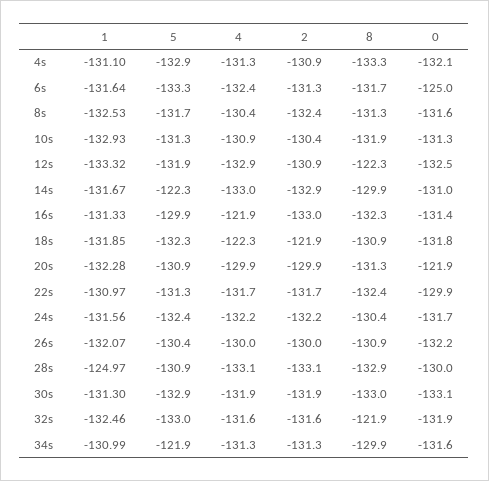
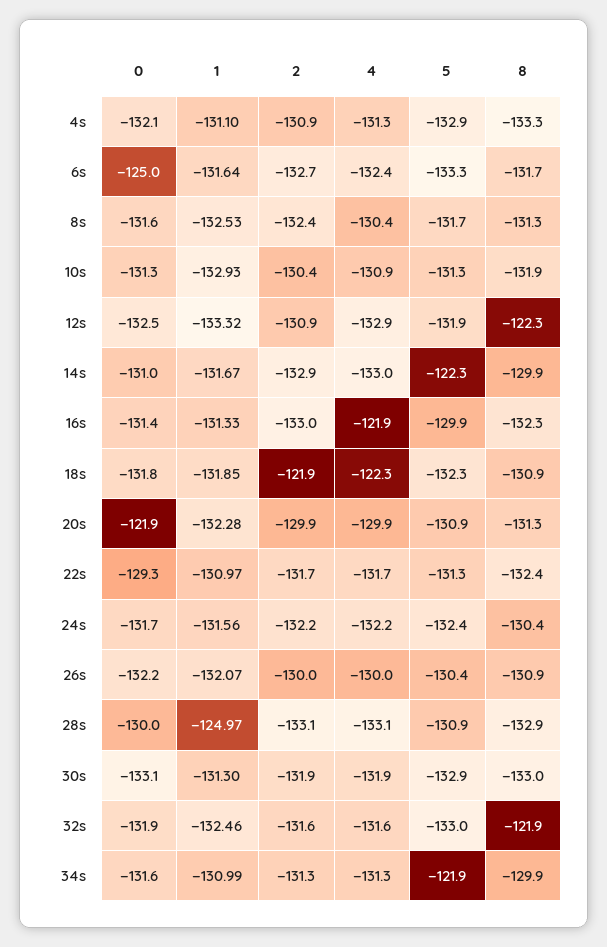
  {
    "1": {
      "4s": -131.1,
      "6s": -131.64,
      "8s": -132.53,
      "10s": -132.93,
      "12s": -133.32,
      "14s": -131.67,
      "16s": -131.33,
      "18s": -131.85,
      "20s": -132.28,
      "22s": -130.97,
      "24s": -131.56,
      "26s": -132.07,
      "28s": -124.97,
      "30s": -131.3,
      "32s": -132.46,
      "34s": -130.99
    },
    "5": {
      "4s": -132.9,
      "6s": -133.3,
      "8s": -131.7,
      "10s": -131.3,
      "12s": -131.9,
      "14s": -122.3,
      "16s": -129.9,
      "18s": -132.3,
      "20s": -130.9,
      "22s": -131.3,
      "24s": -132.4,
      "26s": -130.4,
      "28s": -130.9,
      "30s": -132.9,
      "32s": -133,
      "34s": -121.9
    },
    "4": {
      "4s": -131.3,
      "6s": -132.4,
      "8s": -130.4,
      "10s": -130.9,
      "12s": -132.9,
      "14s": -133,
      "16s": -121.9,
      "18s": -122.3,
      "20s": -129.9,
      "22s": -131.7,
      "24s": -132.2,
      "26s": -130,
      "28s": -133.1,
      "30s": -131.9,
      "32s": -131.6,
      "34s": -131.3
    },
    "2": {
      "4s": -130.9,
-     "6s": -131.3,
+     "6s": -132.7,
      "8s": -132.4,
      "10s": -130.4,
      "12s": -130.9,
      "14s": -132.9,
      "16s": -133,
      "18s": -121.9,
      "20s": -129.9,
      "22s": -131.7,
      "24s": -132.2,
      "26s": -130,
      "28s": -133.1,
      "30s": -131.9,
      "32s": -131.6,
      "34s": -131.3
    },
    "8": {
      "4s": -133.3,
      "6s": -131.7,
      "8s": -131.3,
      "10s": -131.9,
      "12s": -122.3,
      "14s": -129.9,
      "16s": -132.3,
      "18s": -130.9,
      "20s": -131.3,
      "22s": -132.4,
      "24s": -130.4,
      "26s": -130.9,
      "28s": -132.9,
      "30s": -133,
      "32s": -121.9,
      "34s": -129.9
    },
    "0": {
      "4s": -132.1,
      "6s": -125,
      "8s": -131.6,
      "10s": -131.3,
      "12s": -132.5,
      "14s": -131,
      "16s": -131.4,
      "18s": -131.8,
      "20s": -121.9,
-     "22s": -129.9,
+     "22s": -129.3,
      "24s": -131.7,
      "26s": -132.2,
      "28s": -130,
      "30s": -133.1,
      "32s": -131.9,
      "34s": -131.6
    }
  }

